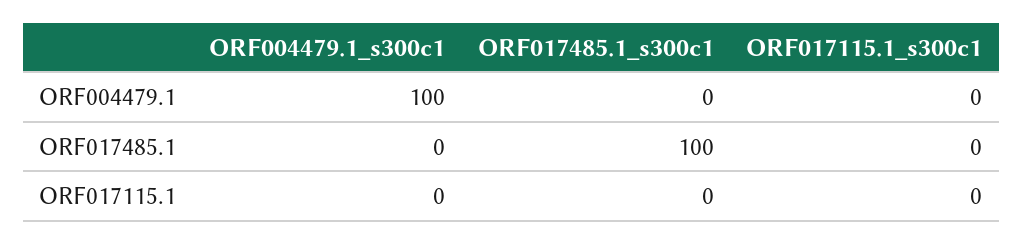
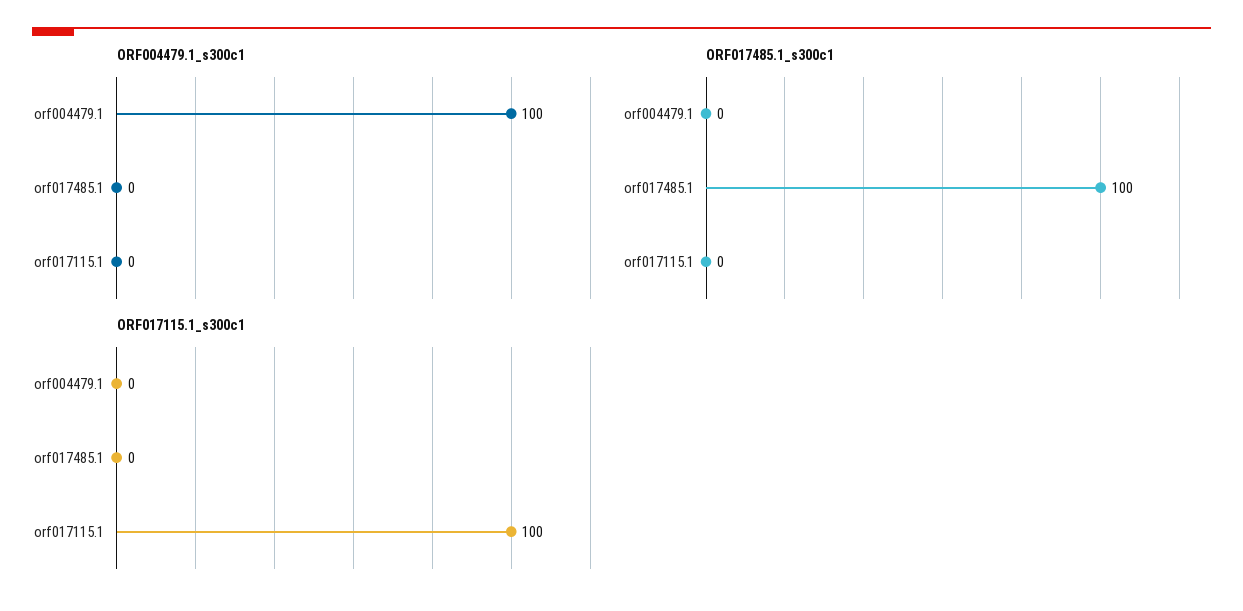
  {
    "ORF004479.1_s300c1": {
      "ORF004479.1": 100,
      "ORF017485.1": 0,
      "ORF017115.1": 0
    },
    "ORF017485.1_s300c1": {
      "ORF004479.1": 0,
      "ORF017485.1": 100,
      "ORF017115.1": 0
    },
    "ORF017115.1_s300c1": {
      "ORF004479.1": 0,
      "ORF017485.1": 0,
-     "ORF017115.1": 0
+     "ORF017115.1": 100
    }
  }

